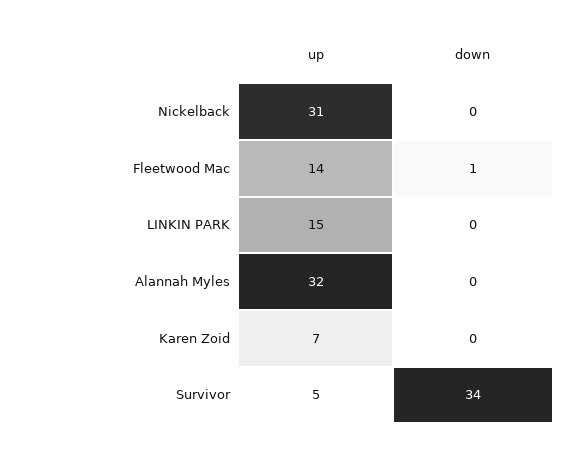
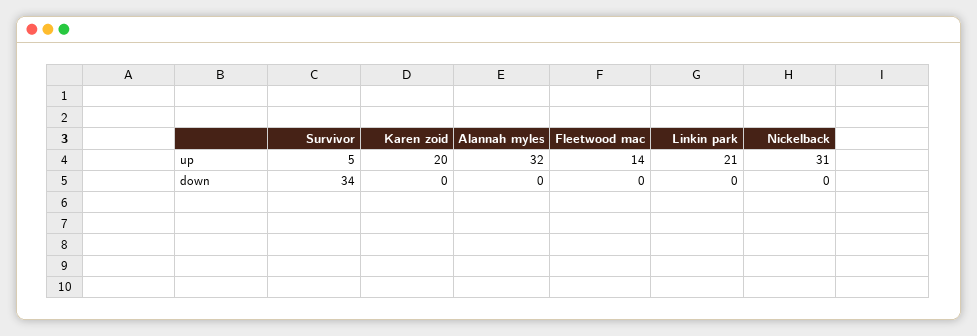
  {
    "up": {
      "Nickelback": 31,
      "Fleetwood Mac": 14,
-     "LINKIN PARK": 15,
+     "LINKIN PARK": 21,
      "Alannah Myles": 32,
-     "Karen Zoid": 7,
+     "Karen Zoid": 20,
      "Survivor": 5
    },
    "down": {
      "Nickelback": 0,
-     "Fleetwood Mac": 1,
+     "Fleetwood Mac": 0,
      "LINKIN PARK": 0,
      "Alannah Myles": 0,
      "Karen Zoid": 0,
      "Survivor": 34
    }
  }

